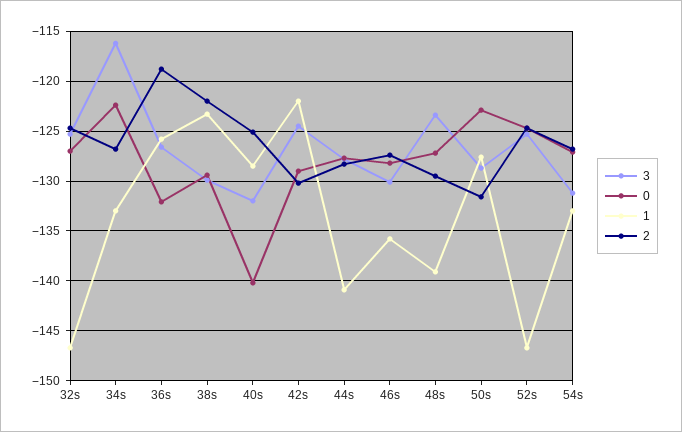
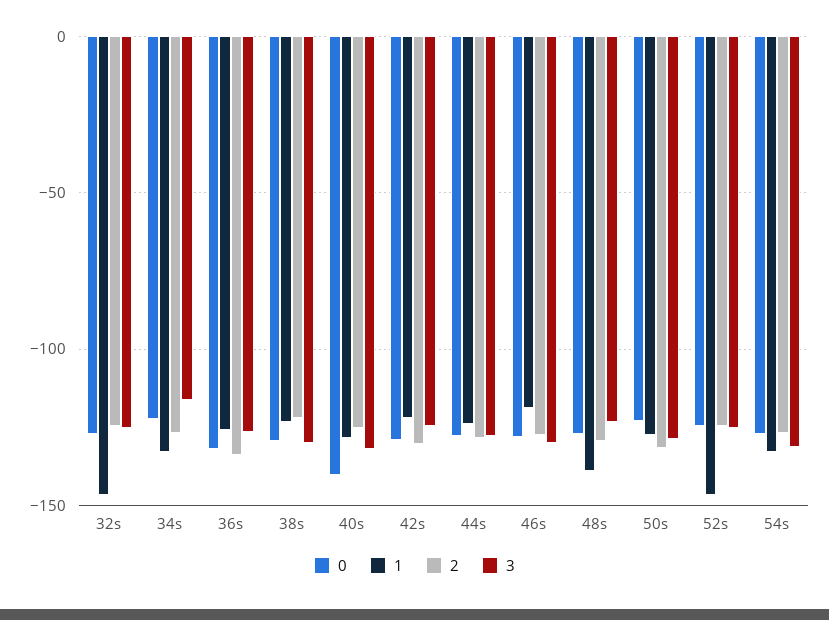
  {
    "3": {
      "32s": -125,
      "34s": -116,
      "36s": -127,
      "38s": -130,
      "40s": -132,
      "42s": -125,
      "44s": -128,
      "46s": -130,
      "48s": -123,
      "50s": -129,
      "52s": -125,
      "54s": -131
    },
    "0": {
      "32s": -127,
      "34s": -122,
      "36s": -132,
      "38s": -129,
      "40s": -140,
      "42s": -129,
      "44s": -128,
      "46s": -128,
      "48s": -127,
      "50s": -123,
      "52s": -125,
      "54s": -127
    },
    "1": {
      "32s": -147,
      "34s": -133,
      "36s": -126,
      "38s": -123,
      "40s": -129,
      "42s": -122,
-     "44s": -141,
+     "44s": -125,
-     "46s": -136,
+     "46s": -120,
      "48s": -139,
      "50s": -128,
      "52s": -147,
      "54s": -133
    },
    "2": {
      "32s": -125,
      "34s": -127,
-     "36s": -119,
+     "36s": -135,
      "38s": -122,
      "40s": -125,
      "42s": -130,
      "44s": -128,
      "46s": -127,
      "48s": -130,
      "50s": -132,
      "52s": -125,
      "54s": -127
    }
  }

